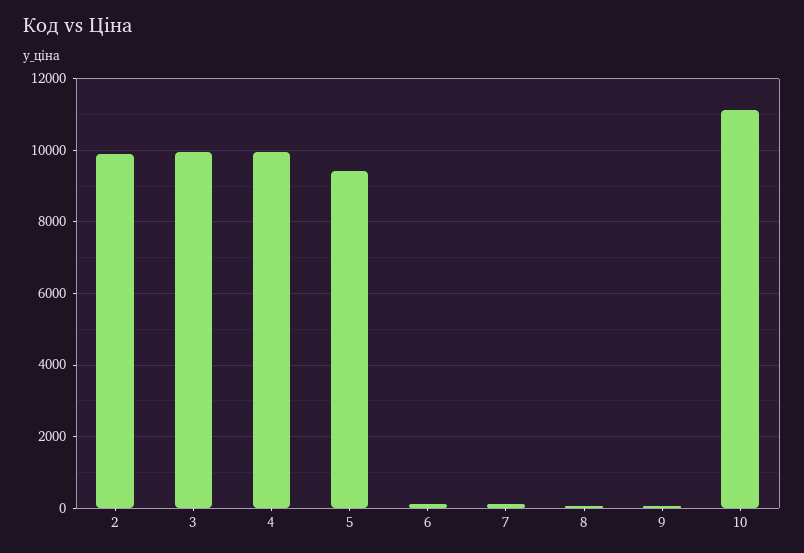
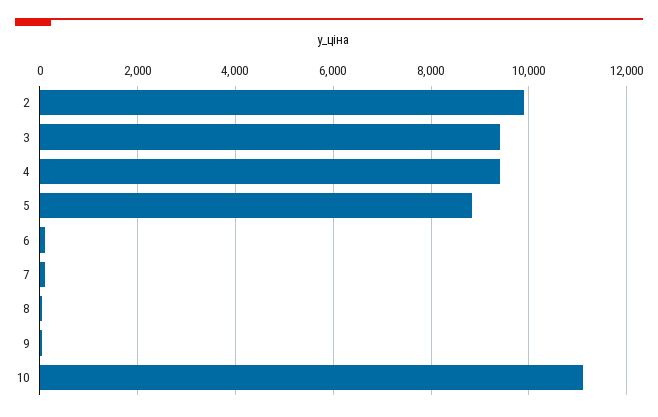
  {
    "2": 10000,
-   "3": 10000,
+   "3": 9400,
-   "4": 10000,
+   "4": 9400,
-   "5": 9400,
+   "5": 8800,
    "6": 200,
    "7": 200,
    "8": 0,
    "9": 0,
    "10": 11200
  }

